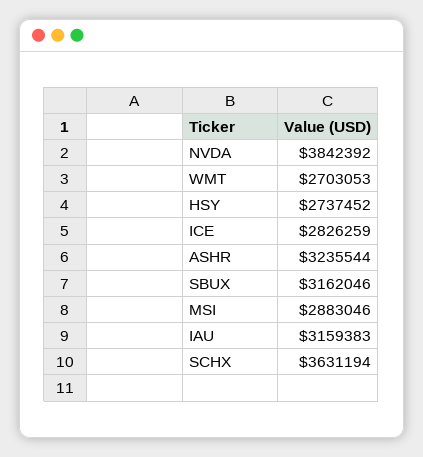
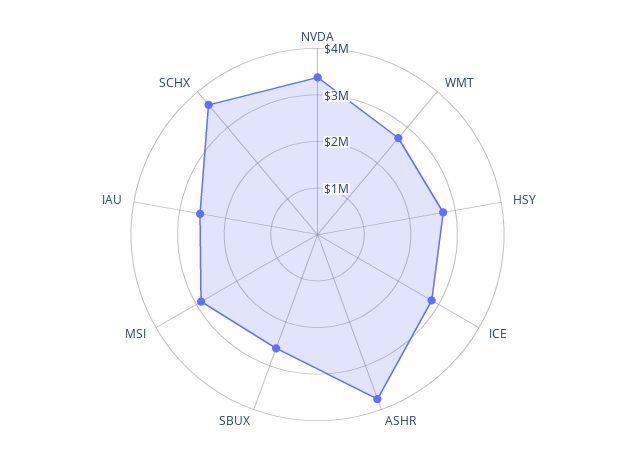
  {
-   "NVDA": 3842392,
+   "NVDA": 3400000,
    "WMT": 2703053,
    "HSY": 2737452,
    "ICE": 2826259,
-   "ASHR": 3235544,
+   "ASHR": 3800000,
-   "SBUX": 3162046,
+   "SBUX": 2600000,
    "MSI": 2883046,
-   "IAU": 3159383,
+   "IAU": 2600000,
    "SCHX": 3631194
  }

